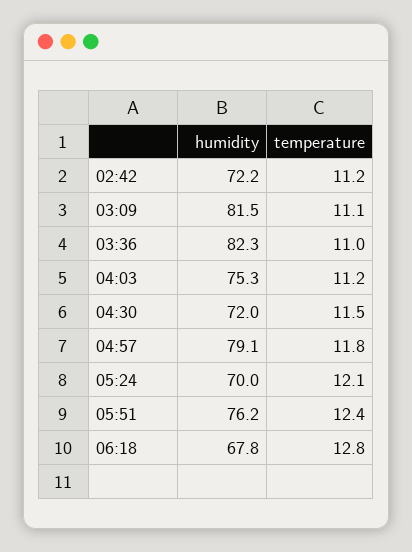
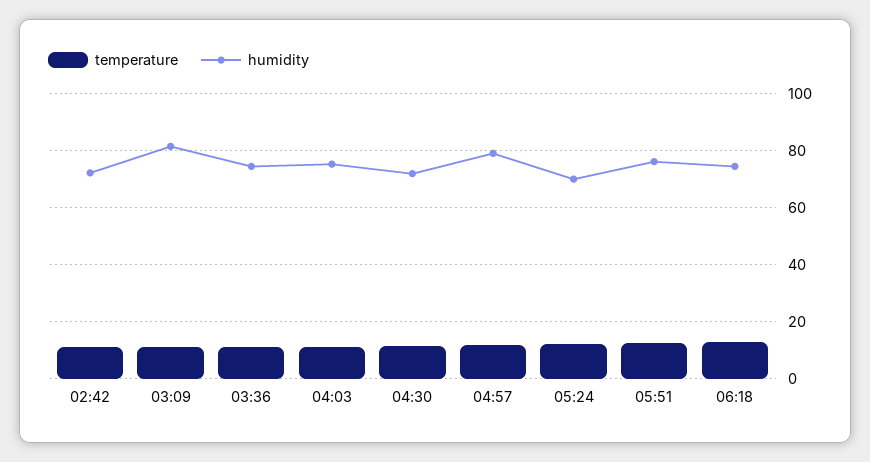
  {
    "humidity": {
      "02:42": 72.2,
      "03:09": 81.5,
-     "03:36": 82.3,
+     "03:36": 75,
      "04:03": 75.3,
      "04:30": 72,
      "04:57": 79.1,
      "05:24": 70,
      "05:51": 76.2,
-     "06:18": 67.8
+     "06:18": 75
    },
    "temperature": {
      "02:42": 11.2,
      "03:09": 11.1,
      "03:36": 11,
      "04:03": 11.2,
      "04:30": 11.5,
      "04:57": 11.8,
      "05:24": 12.1,
      "05:51": 12.4,
      "06:18": 12.8
    }
  }

